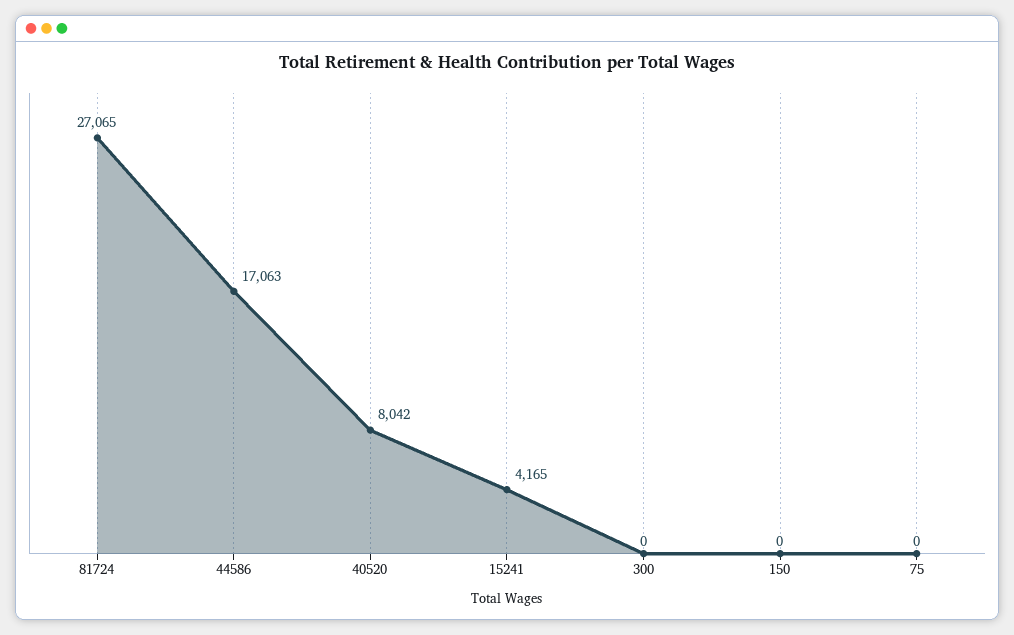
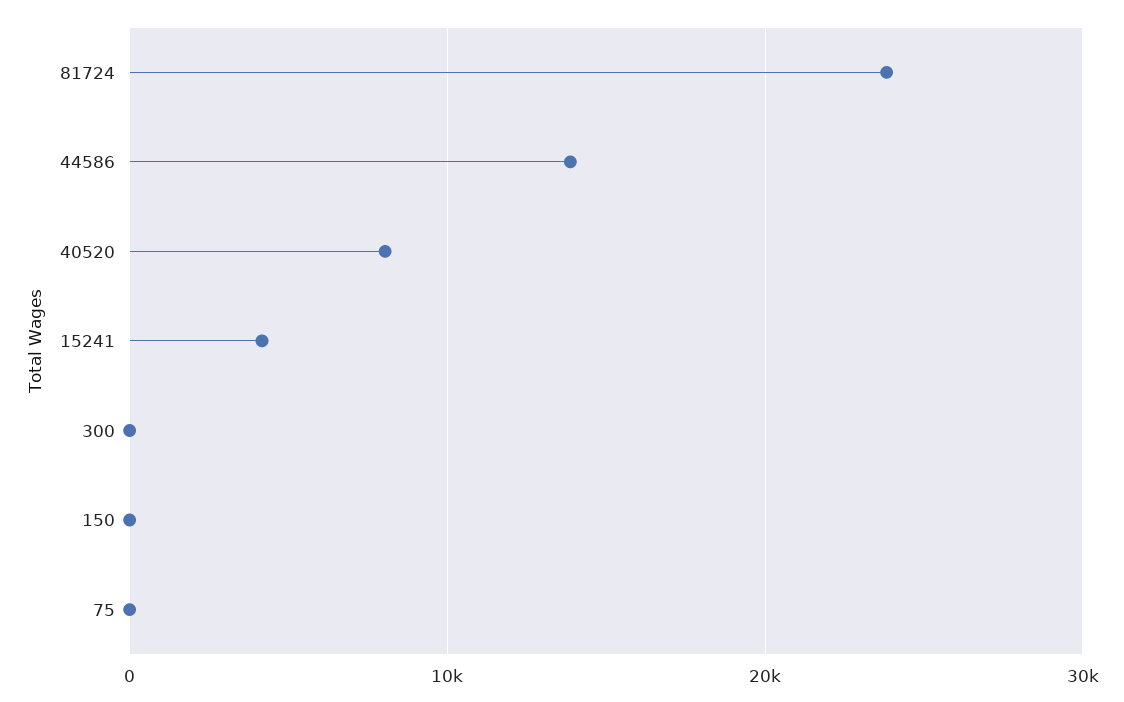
  {
-   "81724": 27065,
+   "81724": 24000,
-   "44586": 17063,
+   "44586": 14000,
    "40520": 8042,
    "15241": 4165,
    "300": 0,
    "150": 0,
    "75": 0
  }

